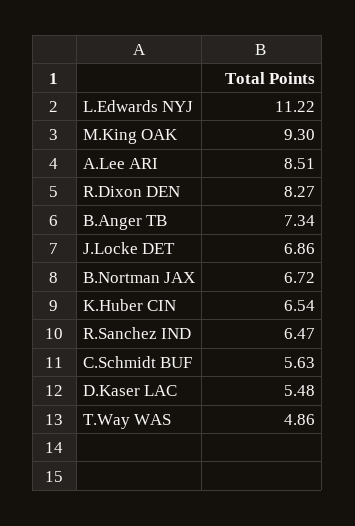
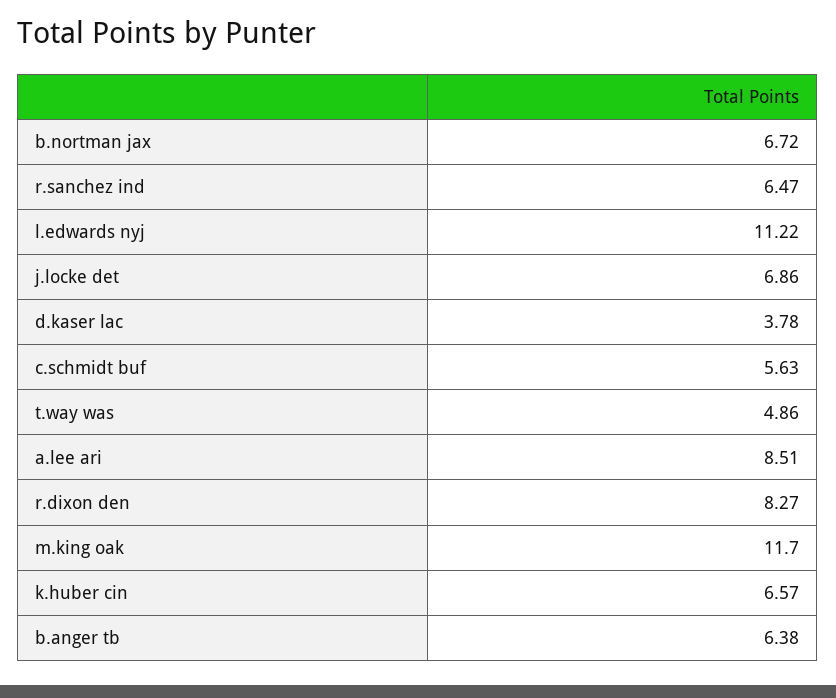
  {
    "L.Edwards NYJ": 11.22,
-   "M.King OAK": 9.3,
+   "M.King OAK": 11.7,
    "A.Lee ARI": 8.51,
    "R.Dixon DEN": 8.27,
-   "B.Anger TB": 7.34,
+   "B.Anger TB": 6.38,
    "J.Locke DET": 6.86,
    "B.Nortman JAX": 6.72,
-   "K.Huber CIN": 6.54,
+   "K.Huber CIN": 6.57,
    "R.Sanchez IND": 6.47,
    "C.Schmidt BUF": 5.63,
-   "D.Kaser LAC": 5.48,
+   "D.Kaser LAC": 3.78,
    "T.Way WAS": 4.86
  }

